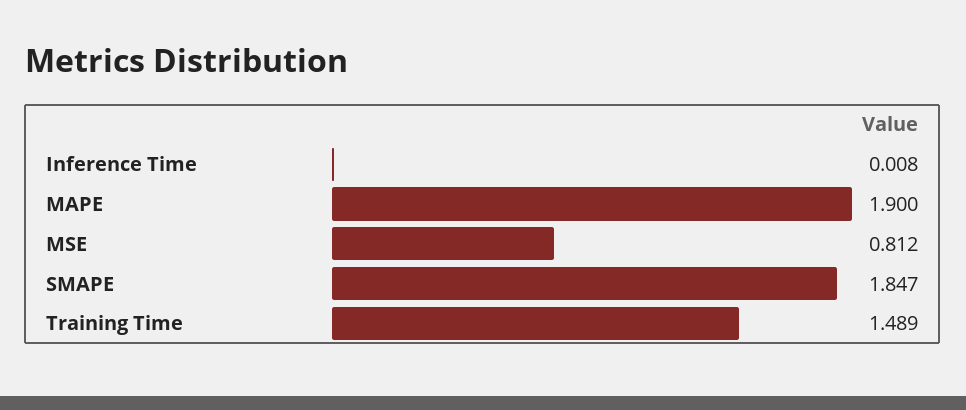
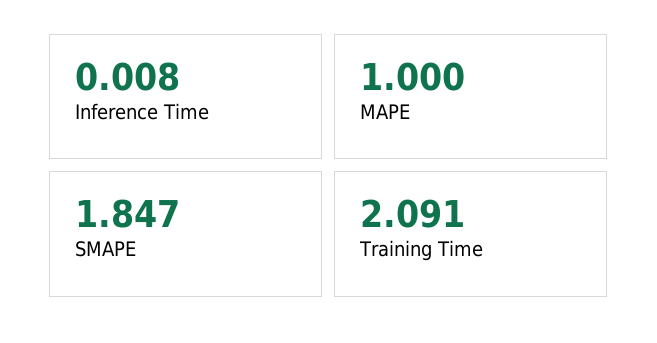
  {
    "Inference Time": 0.008,
-   "MAPE": 1.9,
+   "MAPE": 1,
-   "MSE": 0.812,
    "SMAPE": 1.847,
-   "Training Time": 1.489
+   "Training Time": 2.091
  }

